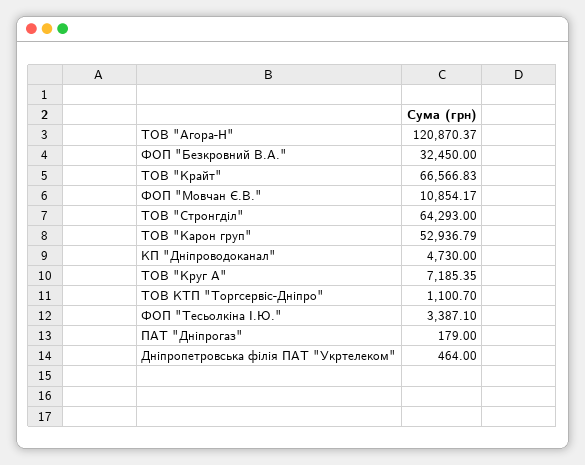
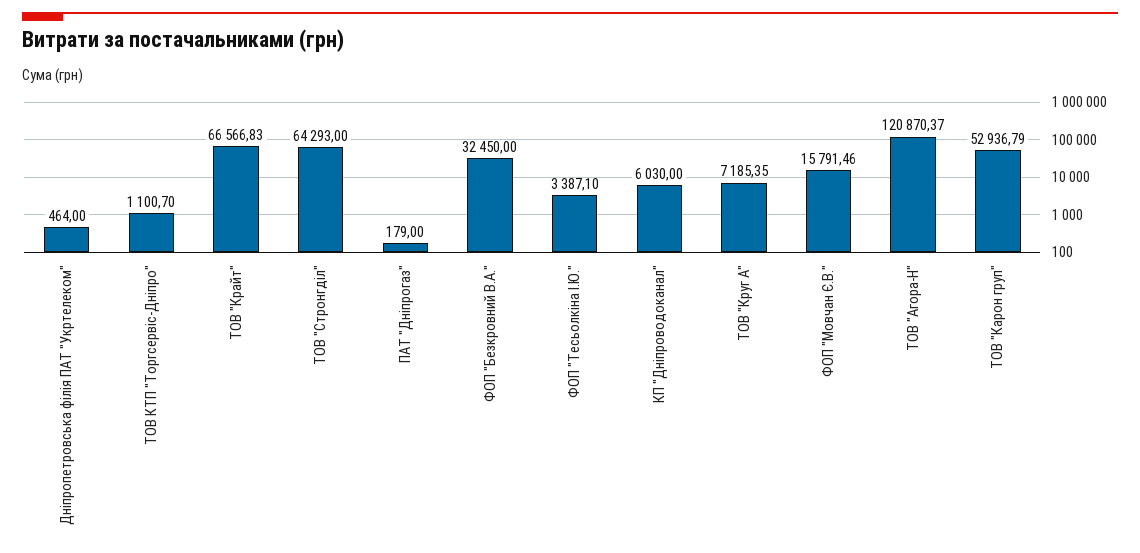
  {
    "ТОВ \"Агора-Н\"": 120870.37,
    "ФОП \"Безкровний В.А.\"": 32450,
    "ТОВ \"Крайт\"": 66566.83,
-   "ФОП \"Мовчан Є.В.\"": 10854.17,
+   "ФОП \"Мовчан Є.В.\"": 15791.46,
    "ТОВ \"Стронгділ\"": 64293,
    "ТОВ \"Карон груп\"": 52936.79,
-   "КП \"Дніпроводоканал\"": 4730,
+   "КП \"Дніпроводоканал\"": 6030,
    "ТОВ \"Круг А\"": 7185.35,
    "ТОВ КТП \"Торгсервіс-Дніпро\"": 1100.7,
    "ФОП \"Тесьолкіна І.Ю.\"": 3387.1,
    "ПАТ \"Дніпрогаз\"": 179,
    "Дніпропетровська філія ПАТ \"Укртелеком\"": 464
  }

